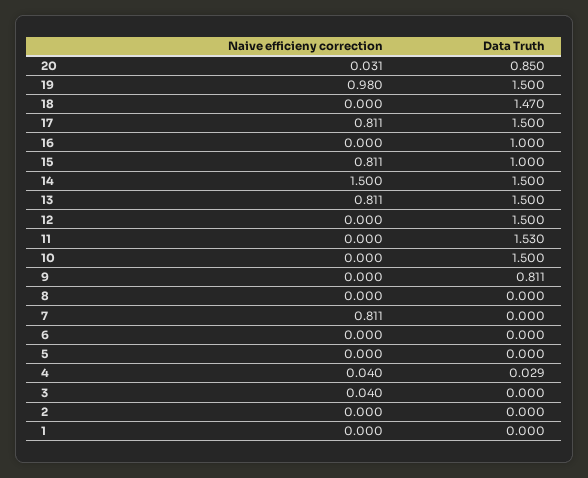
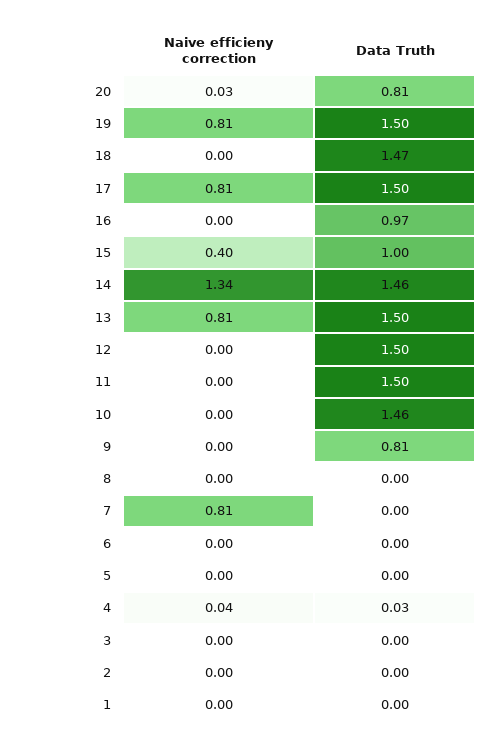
  {
    "Naive efficieny correction": {
      "20": 0.031,
-     "19": 0.98,
+     "19": 0.81,
      "18": 0,
      "17": 0.811,
      "16": 0,
-     "15": 0.811,
+     "15": 0.4,
-     "14": 1.5,
+     "14": 1.34,
      "13": 0.811,
      "12": 0,
      "11": 0,
      "10": 0,
      "9": 0,
      "8": 0,
      "7": 0.811,
      "6": 0,
      "5": 0,
      "4": 0.04,
-     "3": 0.04,
+     "3": 0,
      "2": 0,
      "1": 0
    },
    "Data Truth": {
-     "20": 0.85,
+     "20": 0.81,
      "19": 1.5,
      "18": 1.47,
      "17": 1.5,
-     "16": 1,
+     "16": 0.97,
      "15": 1,
-     "14": 1.5,
+     "14": 1.46,
      "13": 1.5,
      "12": 1.5,
-     "11": 1.53,
+     "11": 1.5,
-     "10": 1.5,
+     "10": 1.46,
      "9": 0.811,
      "8": 0,
      "7": 0,
      "6": 0,
      "5": 0,
      "4": 0.029,
      "3": 0,
      "2": 0,
      "1": 0
    }
  }

